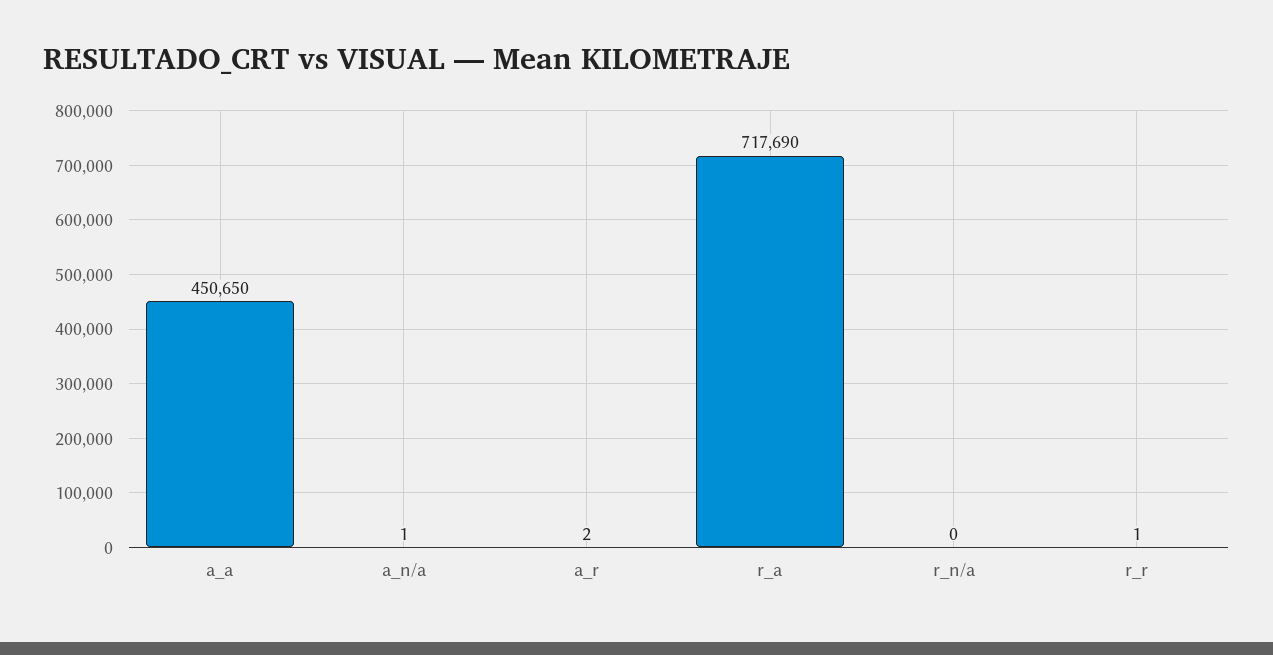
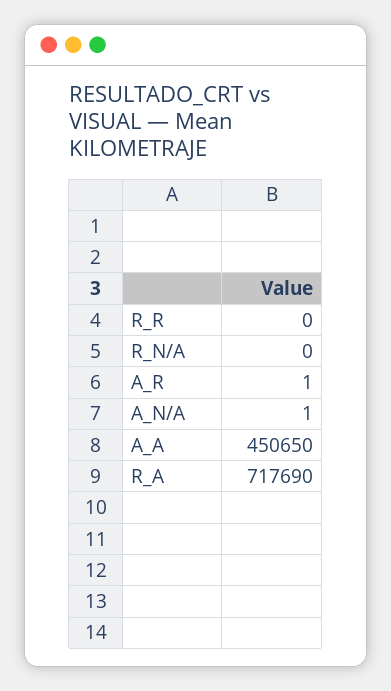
  {
    "a_a": 450650,
    "a_n/a": 1,
-   "a_r": 2,
+   "a_r": 1,
    "r_a": 717690,
    "r_n/a": 0,
-   "r_r": 1
+   "r_r": 0
  }

